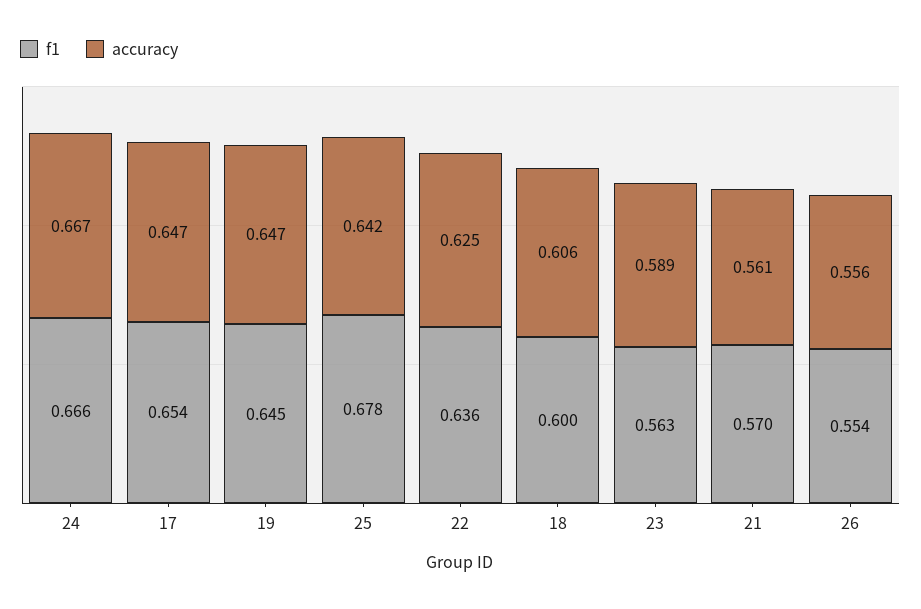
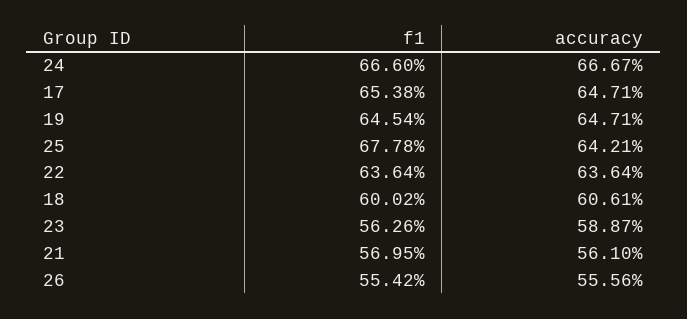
  {
    "f1": {
      "24": 0.666,
      "17": 0.6538,
      "19": 0.6454,
      "25": 0.6778,
      "22": 0.6364,
      "18": 0.6002,
      "23": 0.5626,
      "21": 0.5695,
      "26": 0.5542
    },
    "accuracy": {
      "24": 0.6667,
      "17": 0.6471,
      "19": 0.6471,
      "25": 0.6421,
-     "22": 0.625,
+     "22": 0.6364,
      "18": 0.6061,
      "23": 0.5887,
      "21": 0.561,
      "26": 0.5556
    }
  }

